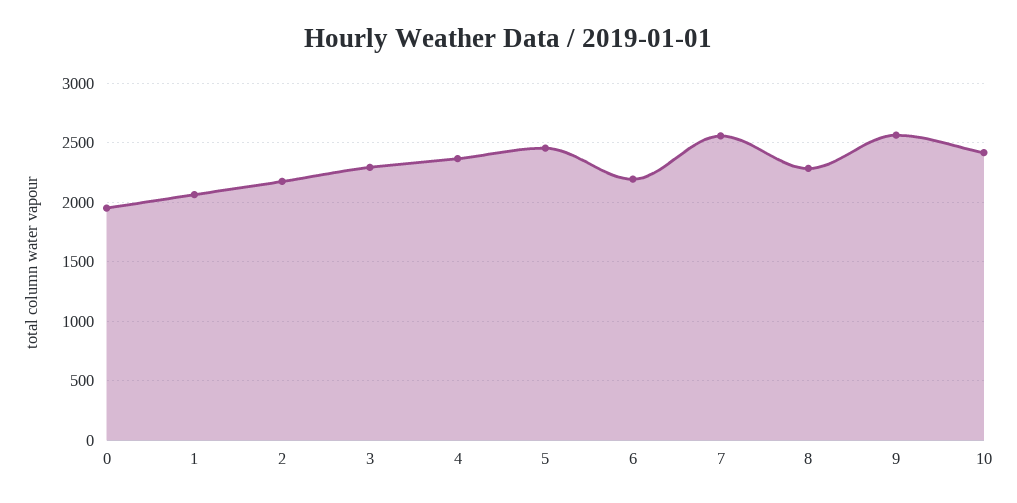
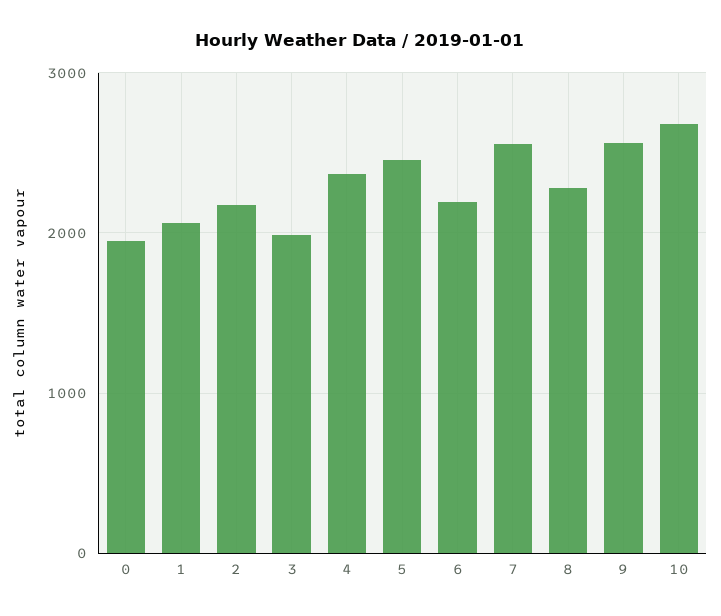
  {
    "0": 2000,
    "1": 2100,
    "2": 2200,
-   "3": 2300,
+   "3": 2000,
    "4": 2400,
    "5": 2500,
    "6": 2200,
    "7": 2600,
    "8": 2300,
    "9": 2600,
-   "10": 2400
+   "10": 2700
  }

